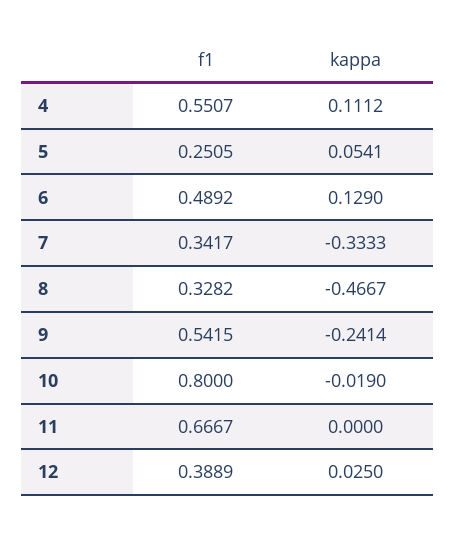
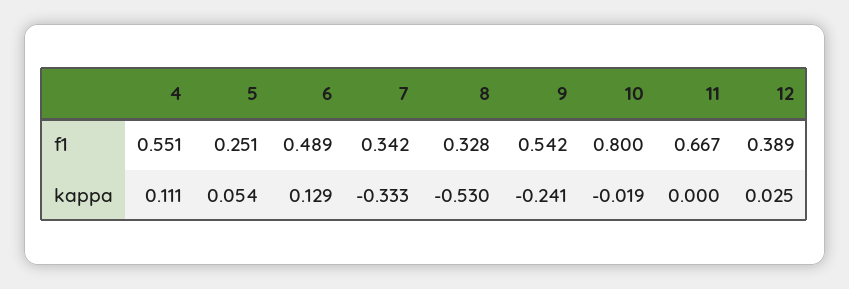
  {
    "f1": {
      "4": 0.5507,
      "5": 0.2505,
      "6": 0.4892,
      "7": 0.3417,
      "8": 0.3282,
      "9": 0.5415,
      "10": 0.8,
      "11": 0.6667,
      "12": 0.3889
    },
    "kappa": {
      "4": 0.1112,
      "5": 0.0541,
      "6": 0.129,
      "7": -0.3333,
-     "8": -0.4667,
+     "8": -0.53,
      "9": -0.2414,
      "10": -0.019,
      "11": 0,
      "12": 0.025
    }
  }

